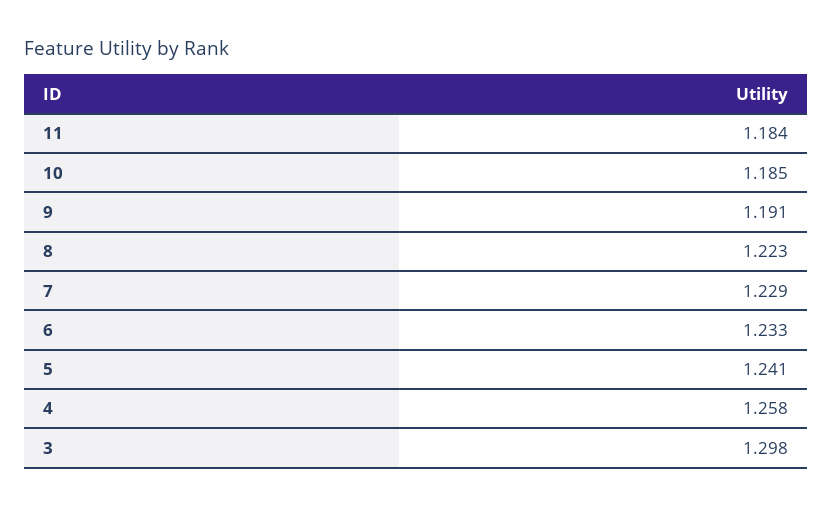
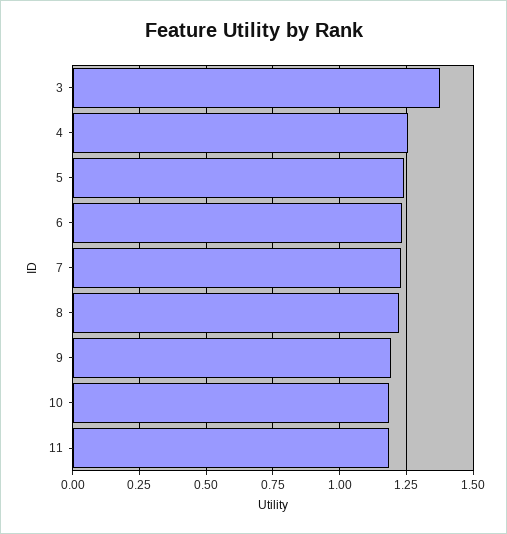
  {
    "11": 1.184,
    "10": 1.185,
    "9": 1.191,
    "8": 1.223,
    "7": 1.229,
    "6": 1.233,
    "5": 1.241,
    "4": 1.258,
-   "3": 1.298
+   "3": 1.375
  }

